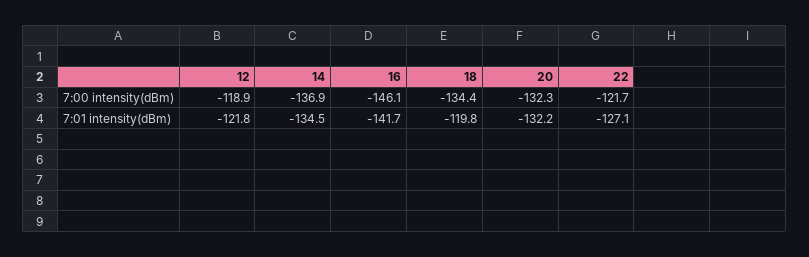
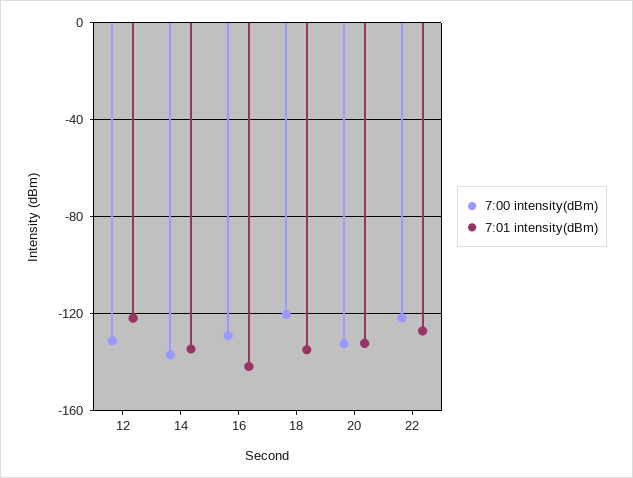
  {
    "7:00 intensity(dBm)": {
-     "12": -118.9,
+     "12": -130,
      "14": -136.9,
-     "16": -146.1,
+     "16": -130,
-     "18": -134.4,
+     "18": -120,
      "20": -132.3,
      "22": -121.7
    },
    "7:01 intensity(dBm)": {
      "12": -121.8,
      "14": -134.5,
      "16": -141.7,
-     "18": -119.8,
+     "18": -135,
      "20": -132.2,
      "22": -127.1
    }
  }

